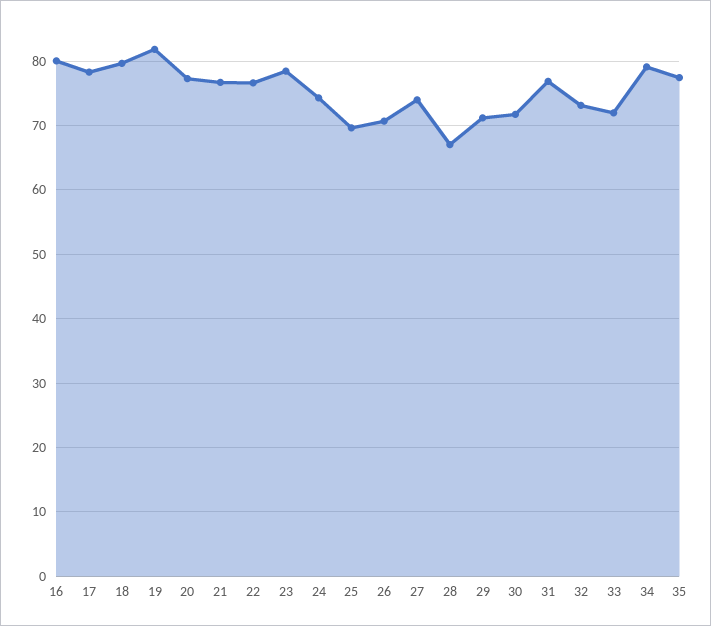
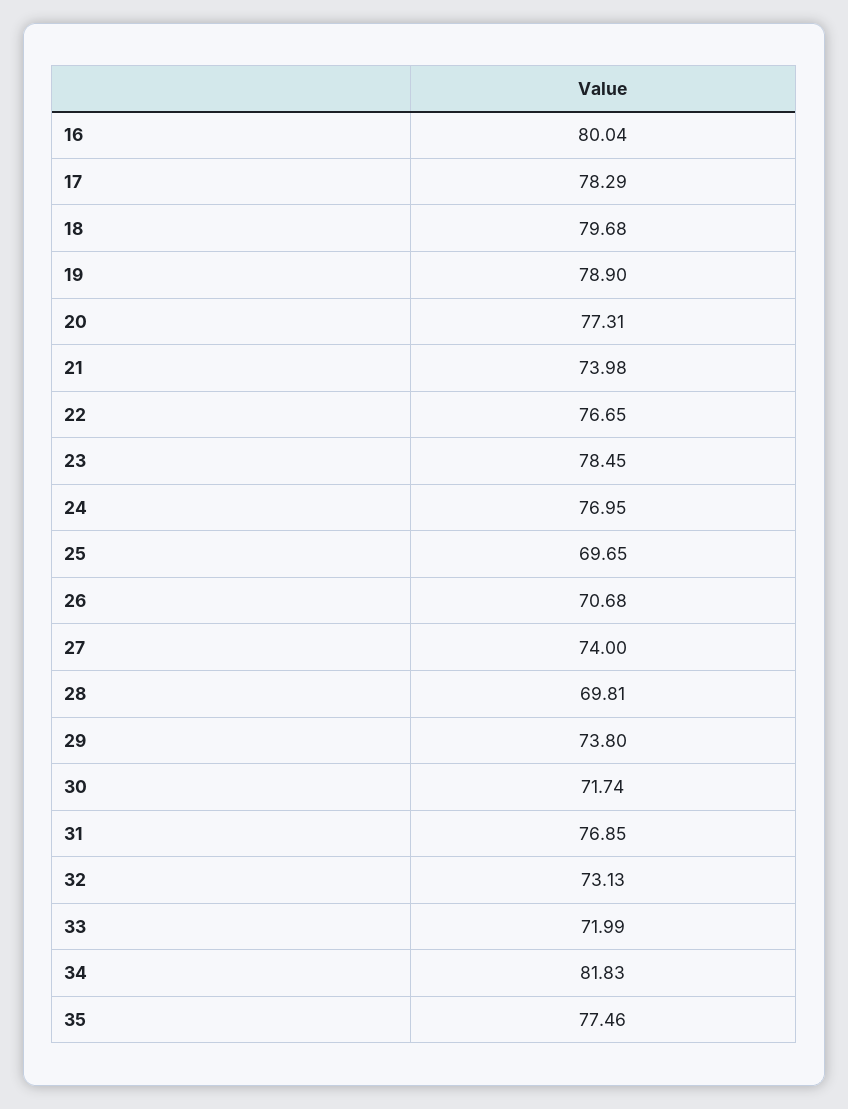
  {
    "16": 80.04,
    "17": 78.29,
    "18": 79.68,
-   "19": 82,
+   "19": 78.9,
    "20": 77.31,
-   "21": 77,
+   "21": 73.98,
    "22": 76.65,
    "23": 78.45,
-   "24": 74,
+   "24": 76.95,
    "25": 69.65,
    "26": 70.68,
    "27": 74,
-   "28": 67,
+   "28": 69.81,
-   "29": 71,
+   "29": 73.8,
    "30": 71.74,
    "31": 76.85,
    "32": 73.13,
    "33": 71.99,
-   "34": 79,
+   "34": 81.83,
    "35": 77.46
  }

